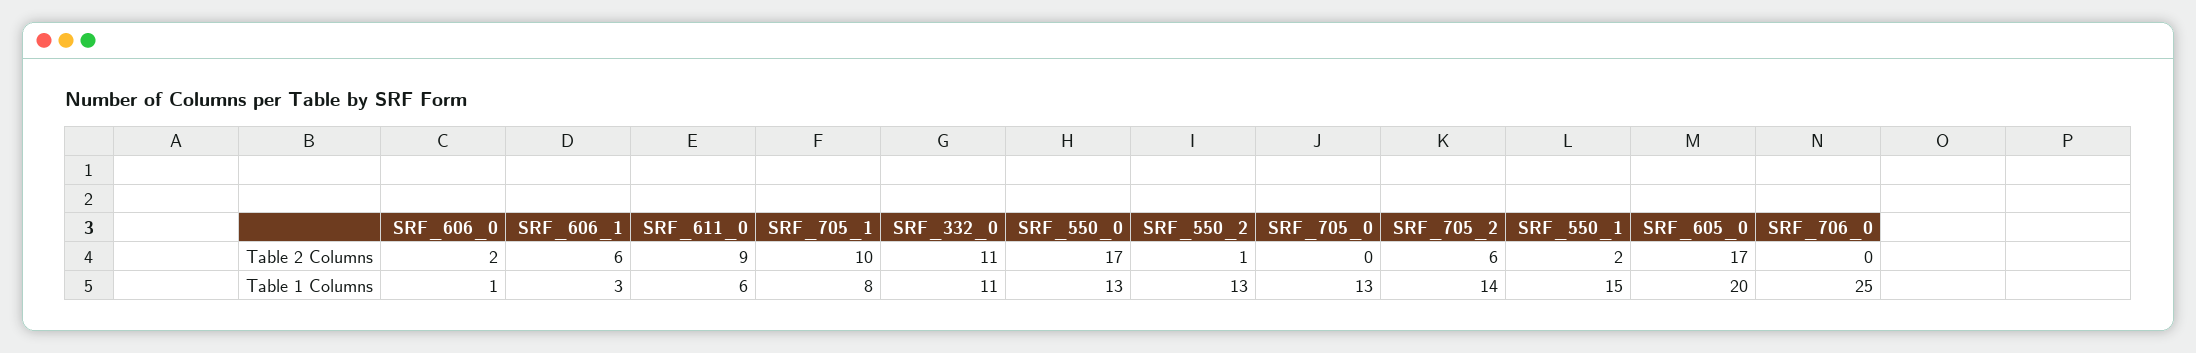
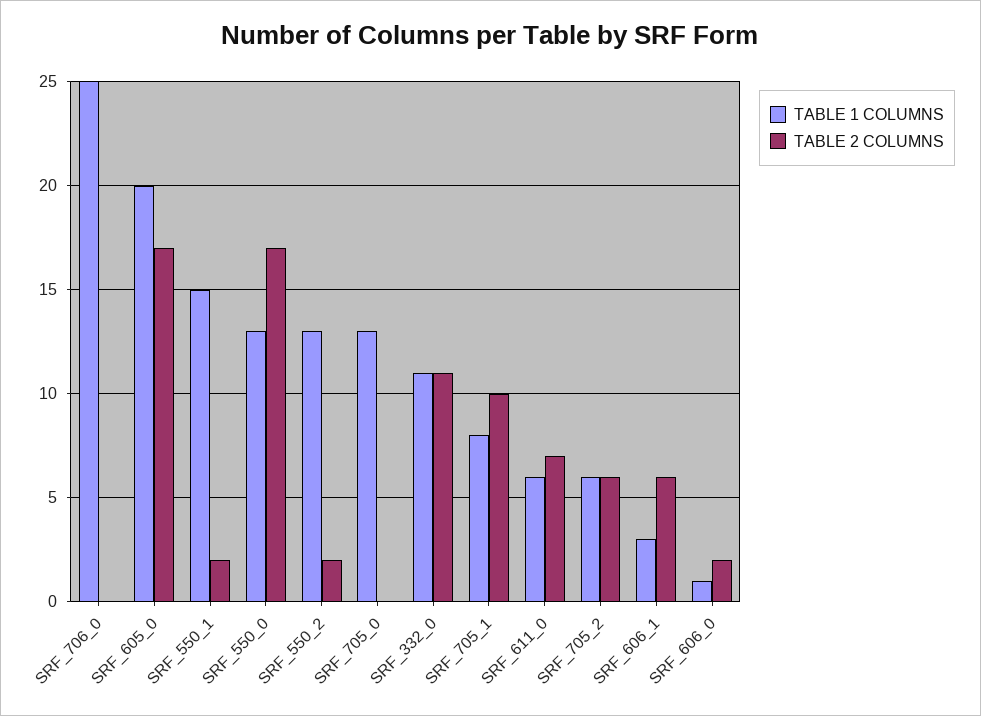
  {
    "Table 2 Columns": {
      "SRF_606_0": 2,
      "SRF_606_1": 6,
-     "SRF_611_0": 9,
+     "SRF_611_0": 7,
      "SRF_705_1": 10,
      "SRF_332_0": 11,
      "SRF_550_0": 17,
-     "SRF_550_2": 1,
+     "SRF_550_2": 2,
      "SRF_705_0": 0,
      "SRF_705_2": 6,
      "SRF_550_1": 2,
      "SRF_605_0": 17,
      "SRF_706_0": 0
    },
    "Table 1 Columns": {
      "SRF_606_0": 1,
      "SRF_606_1": 3,
      "SRF_611_0": 6,
      "SRF_705_1": 8,
      "SRF_332_0": 11,
      "SRF_550_0": 13,
      "SRF_550_2": 13,
      "SRF_705_0": 13,
-     "SRF_705_2": 14,
+     "SRF_705_2": 6,
      "SRF_550_1": 15,
      "SRF_605_0": 20,
      "SRF_706_0": 25
    }
  }

